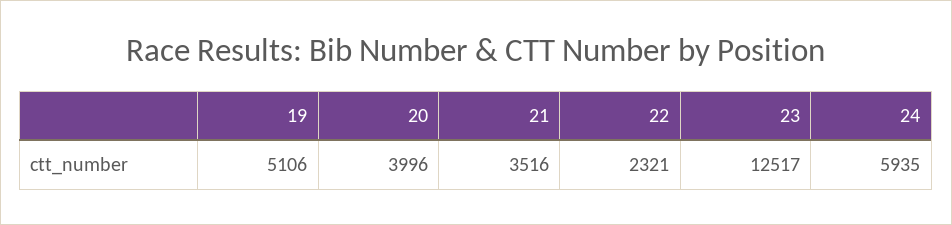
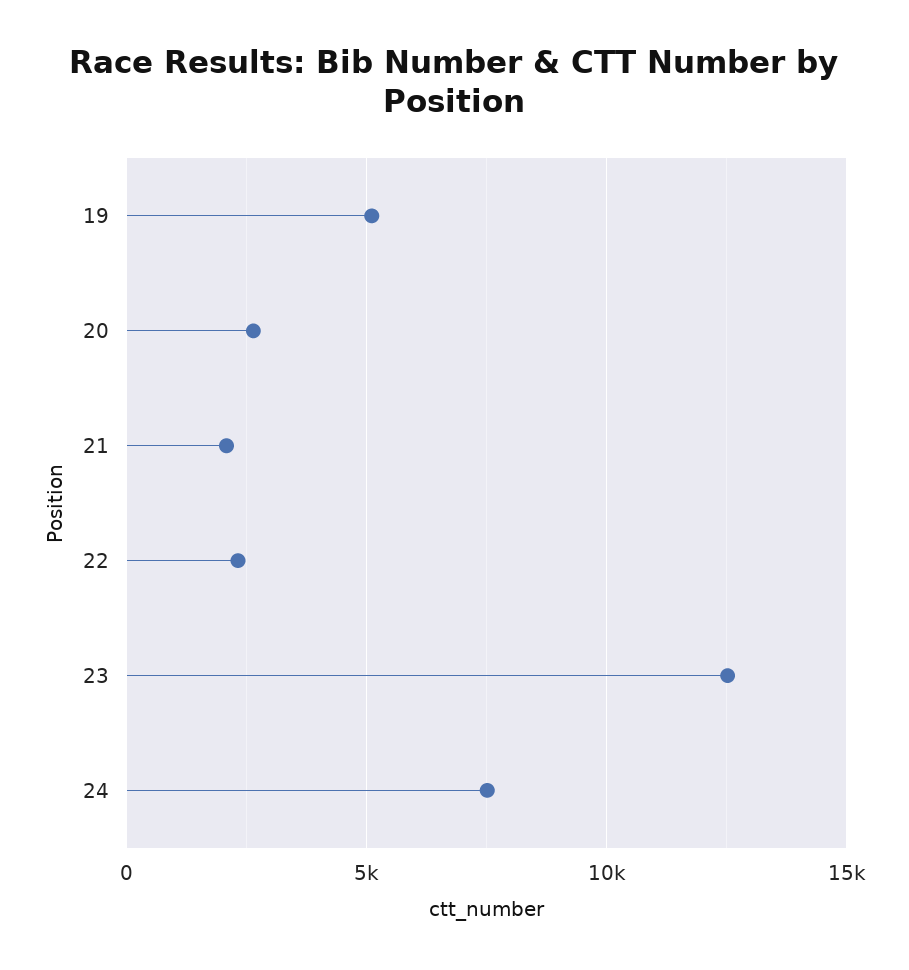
  {
    "19": 5106,
-   "20": 3996,
+   "20": 2500,
-   "21": 3516,
+   "21": 2000,
    "22": 2321,
    "23": 12517,
-   "24": 5935
+   "24": 7500
  }

